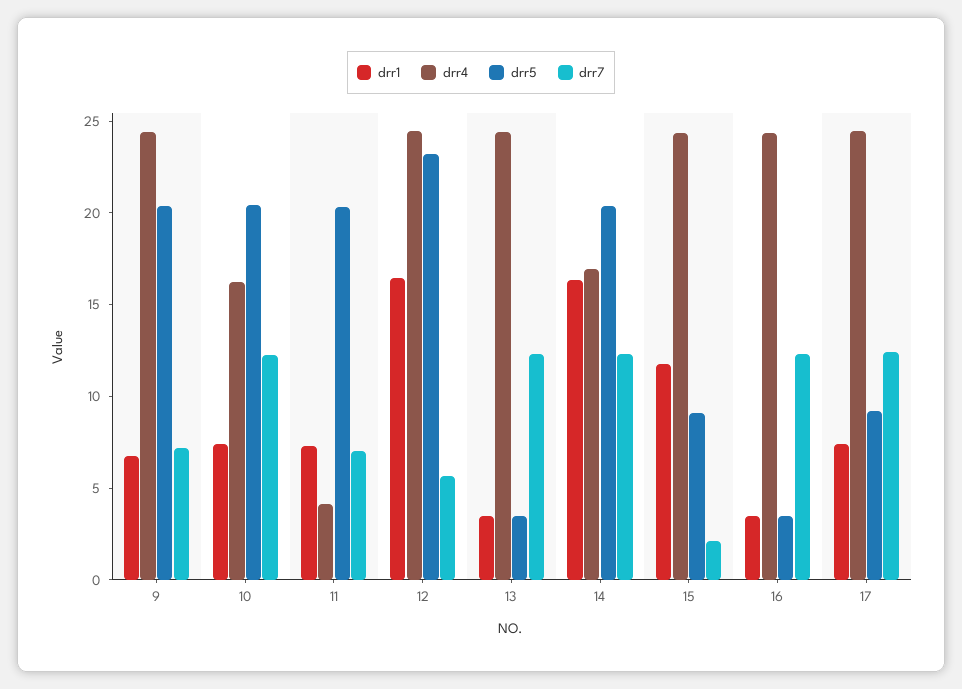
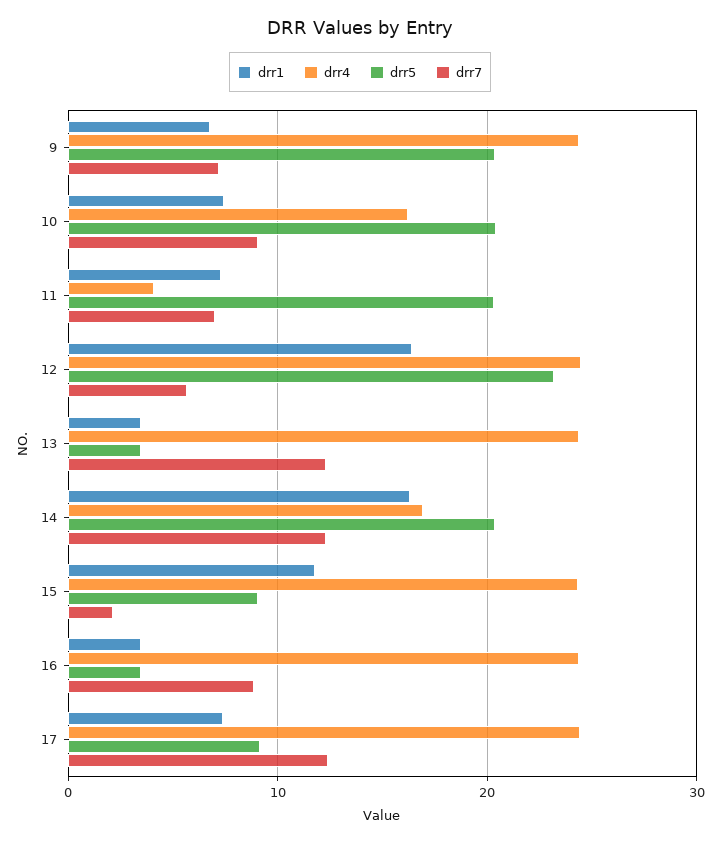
  {
    "drr1": {
      "9": 7,
      "10": 7,
      "11": 7,
      "12": 16,
      "13": 4,
      "14": 16,
      "15": 12,
      "16": 3,
      "17": 7
    },
    "drr4": {
      "9": 24,
      "10": 16,
      "11": 4,
      "12": 24,
      "13": 24,
      "14": 17,
      "15": 24,
      "16": 24,
      "17": 24
    },
    "drr5": {
      "9": 20,
      "10": 20,
      "11": 20,
      "12": 23,
      "13": 4,
      "14": 20,
      "15": 9,
      "16": 3,
      "17": 9
    },
    "drr7": {
      "9": 7,
-     "10": 12,
+     "10": 9,
      "11": 7,
      "12": 6,
      "13": 12,
      "14": 12,
      "15": 2,
-     "16": 12,
+     "16": 9,
      "17": 12
    }
  }

